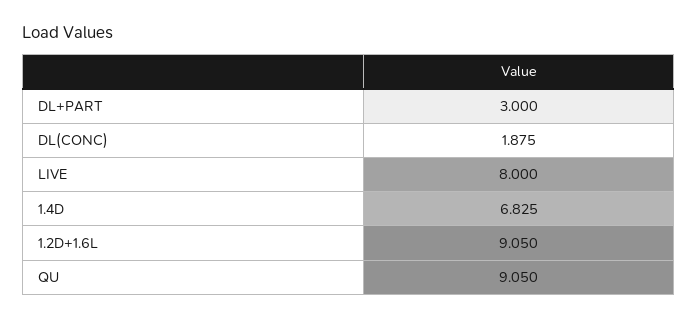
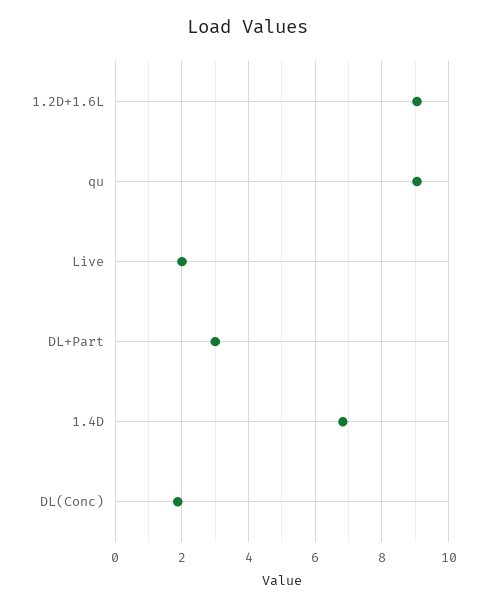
  {
    "DL+PART": 3,
    "DL(CONC)": 1.875,
-   "LIVE": 8,
+   "LIVE": 2,
    "1.4D": 6.825,
    "1.2D+1.6L": 9.05,
    "QU": 9.05
  }

